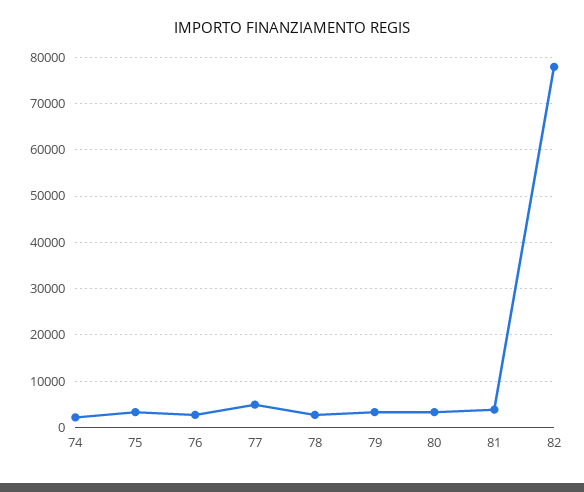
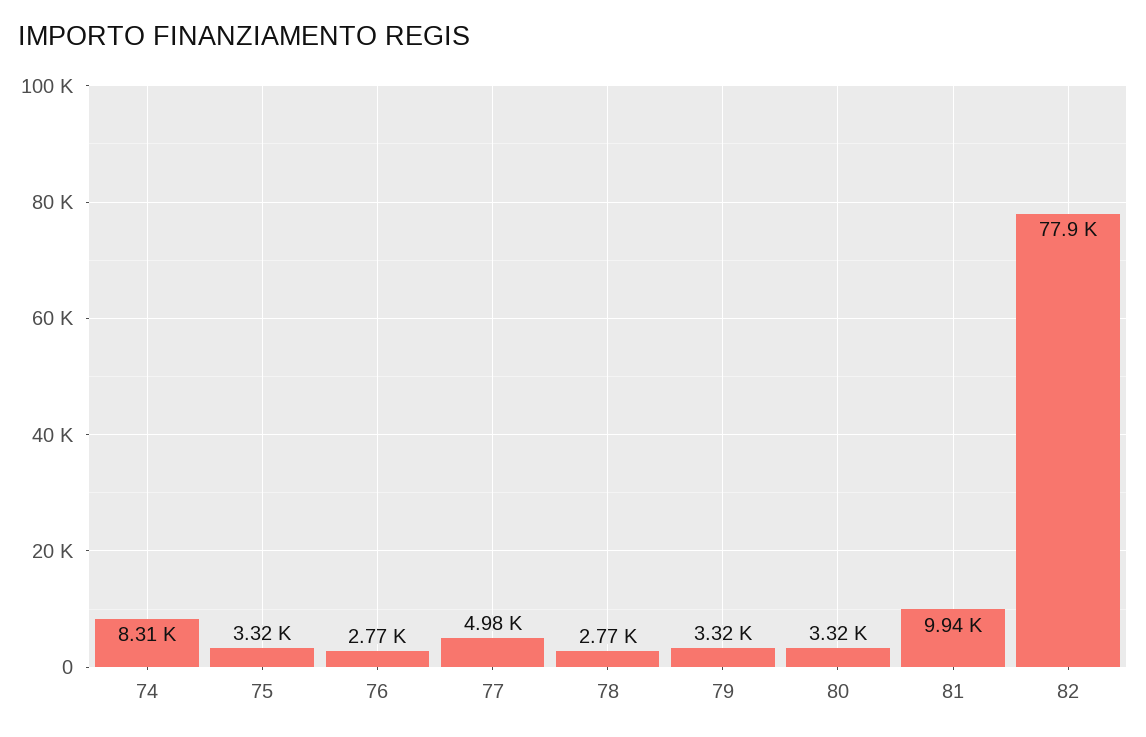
  {
-   "74": 2000,
+   "74": 8310,
    "75": 3320,
    "76": 2770,
    "77": 4980,
    "78": 2770,
    "79": 3320,
    "80": 3320,
-   "81": 4000,
+   "81": 9940,
    "82": 77900
  }

